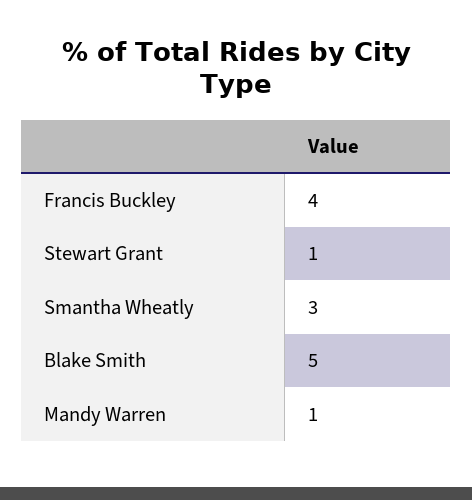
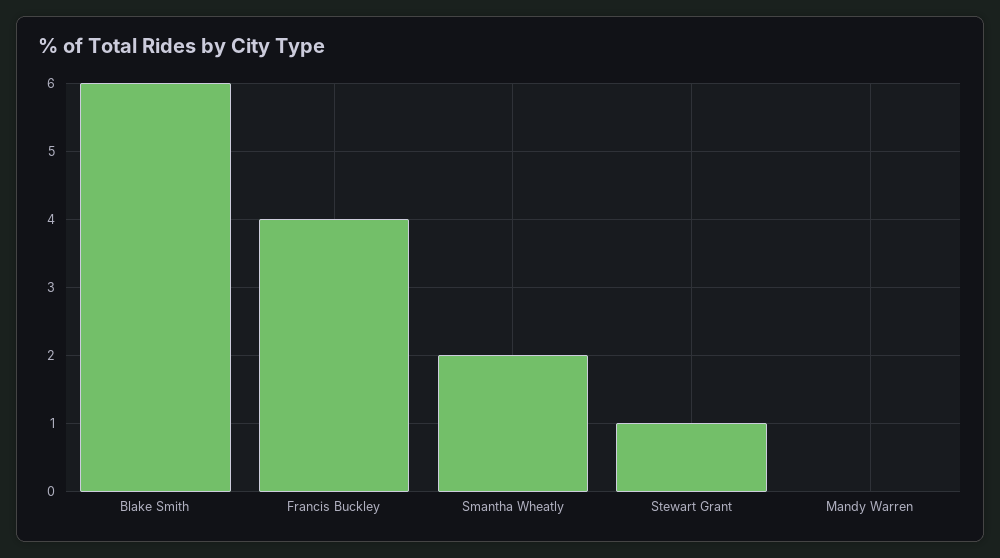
  {
    "Francis Buckley": 4,
    "Stewart Grant": 1,
-   "Smantha Wheatly": 3,
+   "Smantha Wheatly": 2,
-   "Blake Smith": 5,
+   "Blake Smith": 6,
-   "Mandy Warren": 1
+   "Mandy Warren": 0
  }

